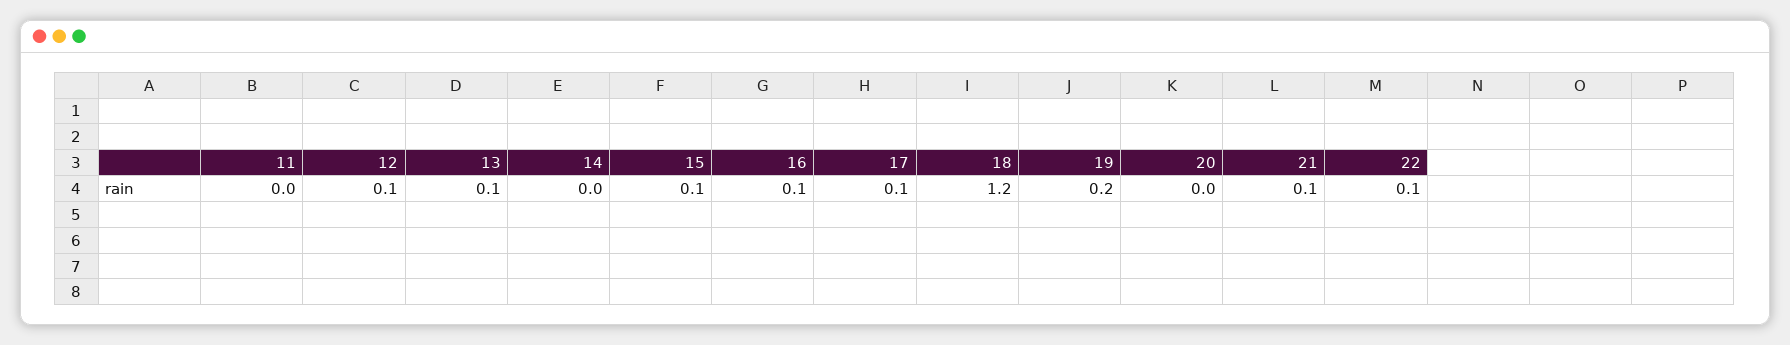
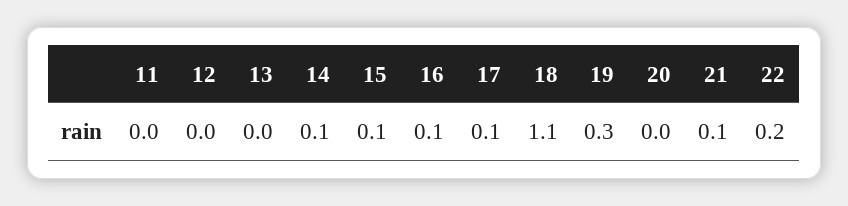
  {
    "11": 0,
-   "12": 0.1,
+   "12": 0,
-   "13": 0.1,
+   "13": 0,
-   "14": 0,
+   "14": 0.1,
    "15": 0.1,
    "16": 0.1,
    "17": 0.1,
-   "18": 1.2,
+   "18": 1.1,
-   "19": 0.2,
+   "19": 0.3,
    "20": 0,
    "21": 0.1,
-   "22": 0.1
+   "22": 0.2
  }

